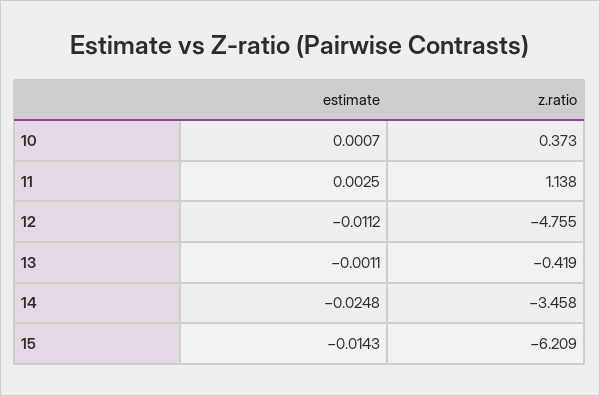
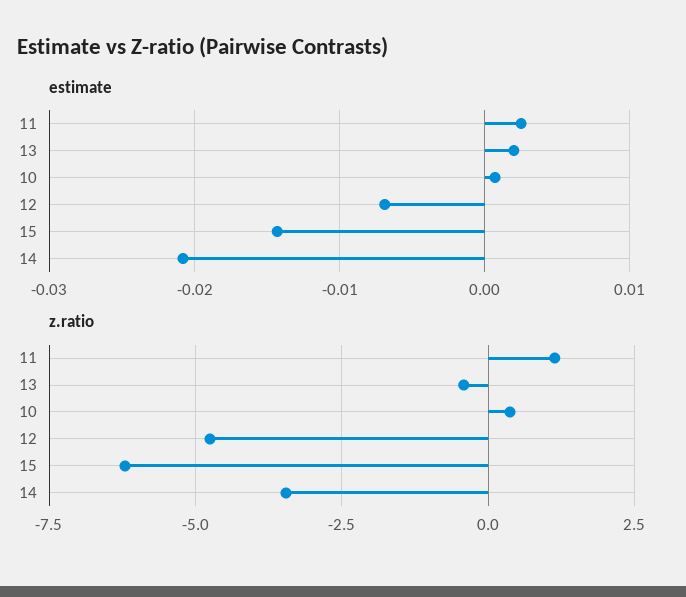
  {
    "estimate": {
      "10": 0.0007,
      "11": 0.0025,
-     "12": -0.0112,
+     "12": -0.007,
-     "13": -0.0011,
+     "13": 0.002,
-     "14": -0.0248,
+     "14": -0.021,
      "15": -0.0143
    },
    "z.ratio": {
      "10": 0.373,
      "11": 1.138,
      "12": -4.755,
      "13": -0.419,
      "14": -3.458,
      "15": -6.209
    }
  }

